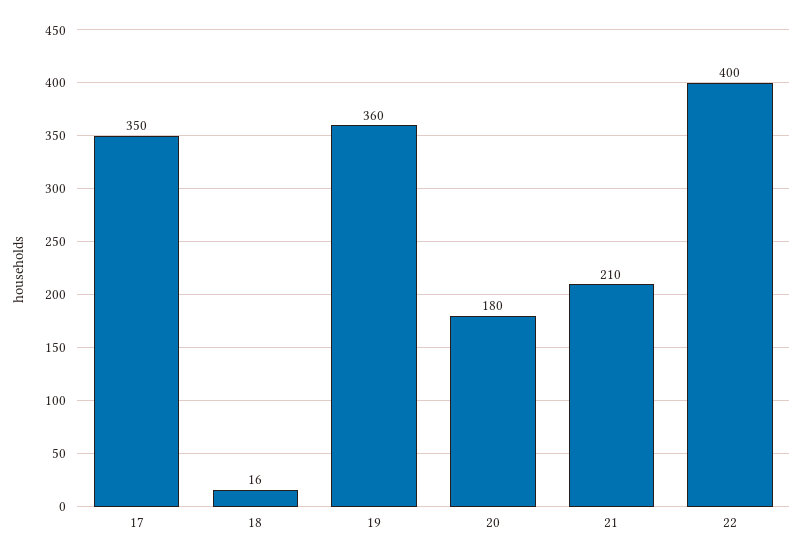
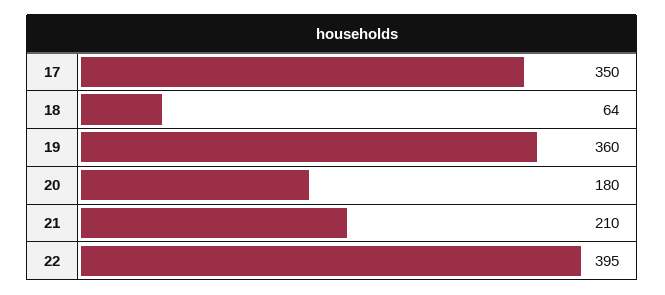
  {
    "17": 350,
-   "18": 16,
+   "18": 64,
    "19": 360,
    "20": 180,
    "21": 210,
-   "22": 400
+   "22": 395
  }

